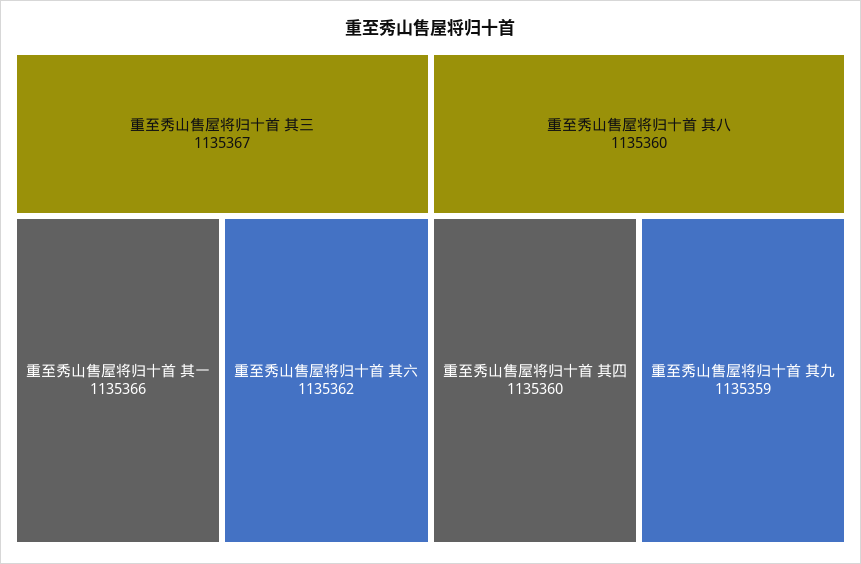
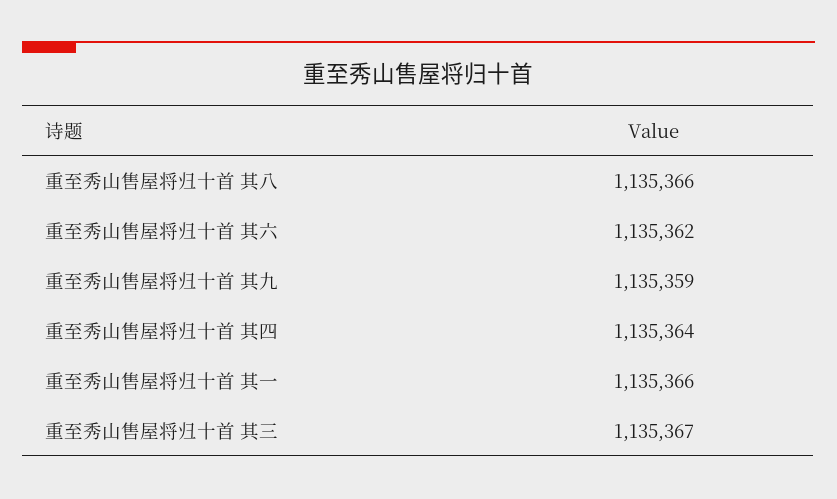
  {
    "重至秀山售屋将归十首 其三": 1135367,
    "重至秀山售屋将归十首 其一": 1135366,
    "重至秀山售屋将归十首 其六": 1135362,
-   "重至秀山售屋将归十首 其八": 1135360,
+   "重至秀山售屋将归十首 其八": 1135366,
-   "重至秀山售屋将归十首 其四": 1135360,
+   "重至秀山售屋将归十首 其四": 1135364,
    "重至秀山售屋将归十首 其九": 1135359
  }

